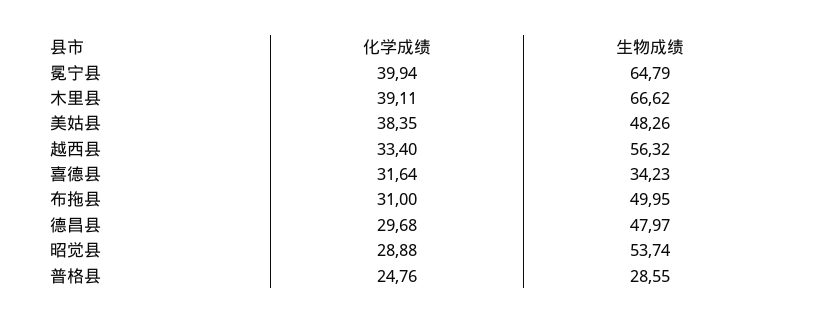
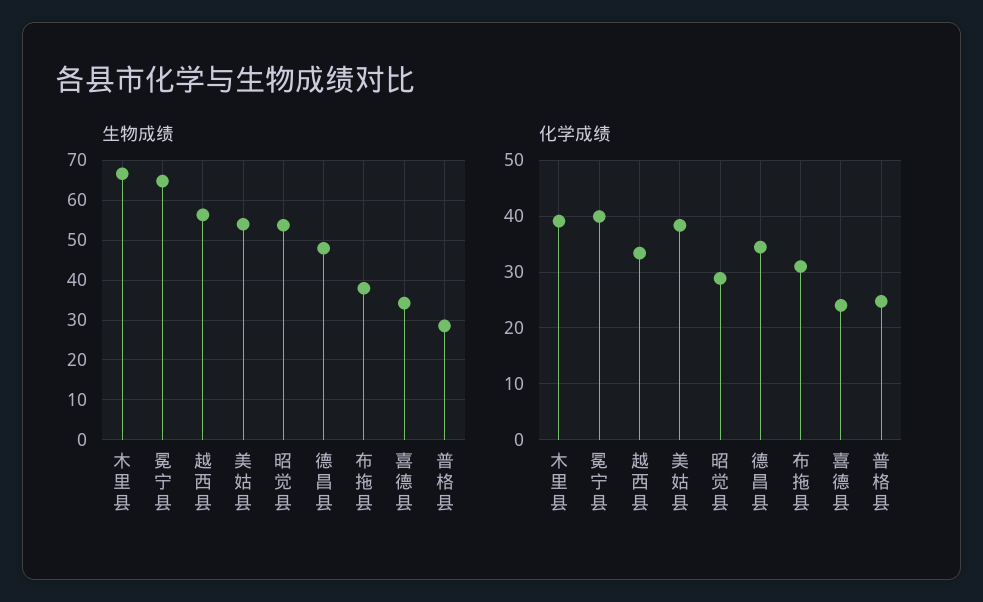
  {
    "化学成绩": {
      "冕宁县": 39.94,
      "木里县": 39.11,
      "美姑县": 38.35,
      "越西县": 33.4,
-     "喜德县": 31.64,
+     "喜德县": 24,
      "布拖县": 31,
-     "德昌县": 29.68,
+     "德昌县": 34,
      "昭觉县": 28.88,
      "普格县": 24.76
    },
    "生物成绩": {
      "冕宁县": 64.79,
      "木里县": 66.62,
-     "美姑县": 48.26,
+     "美姑县": 54,
      "越西县": 56.32,
      "喜德县": 34.23,
-     "布拖县": 49.95,
+     "布拖县": 38,
      "德昌县": 47.97,
      "昭觉县": 53.74,
      "普格县": 28.55
    }
  }

